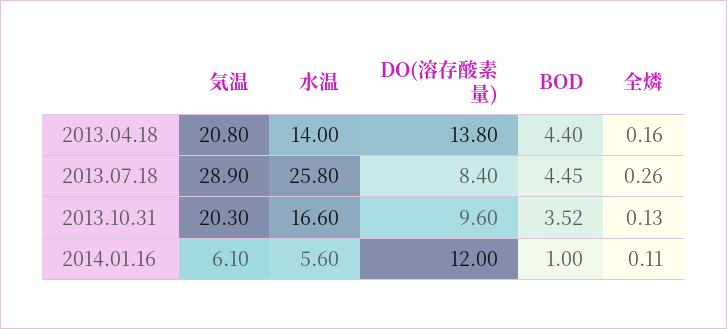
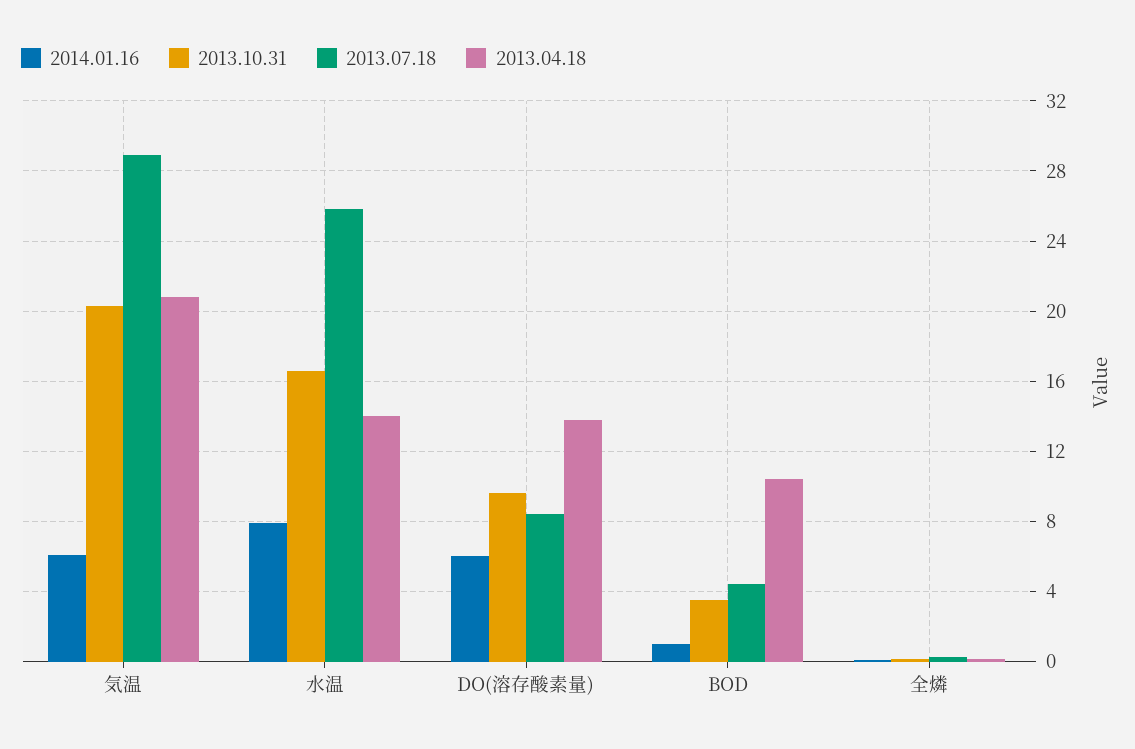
  {
    "2013.04.18": {
      "気温": 20.8,
      "水温": 14,
      "DO(溶存酸素量)": 13.8,
-     "BOD": 4.4,
+     "BOD": 10.5,
      "全燐": 0.16
    },
    "2013.07.18": {
      "気温": 28.9,
      "水温": 25.8,
      "DO(溶存酸素量)": 8.4,
      "BOD": 4.45,
      "全燐": 0.26
    },
    "2013.10.31": {
      "気温": 20.3,
      "水温": 16.6,
      "DO(溶存酸素量)": 9.6,
      "BOD": 3.52,
      "全燐": 0.13
    },
    "2014.01.16": {
      "気温": 6.1,
-     "水温": 5.6,
+     "水温": 8,
-     "DO(溶存酸素量)": 12,
+     "DO(溶存酸素量)": 6,
      "BOD": 1,
      "全燐": 0.11
    }
  }

